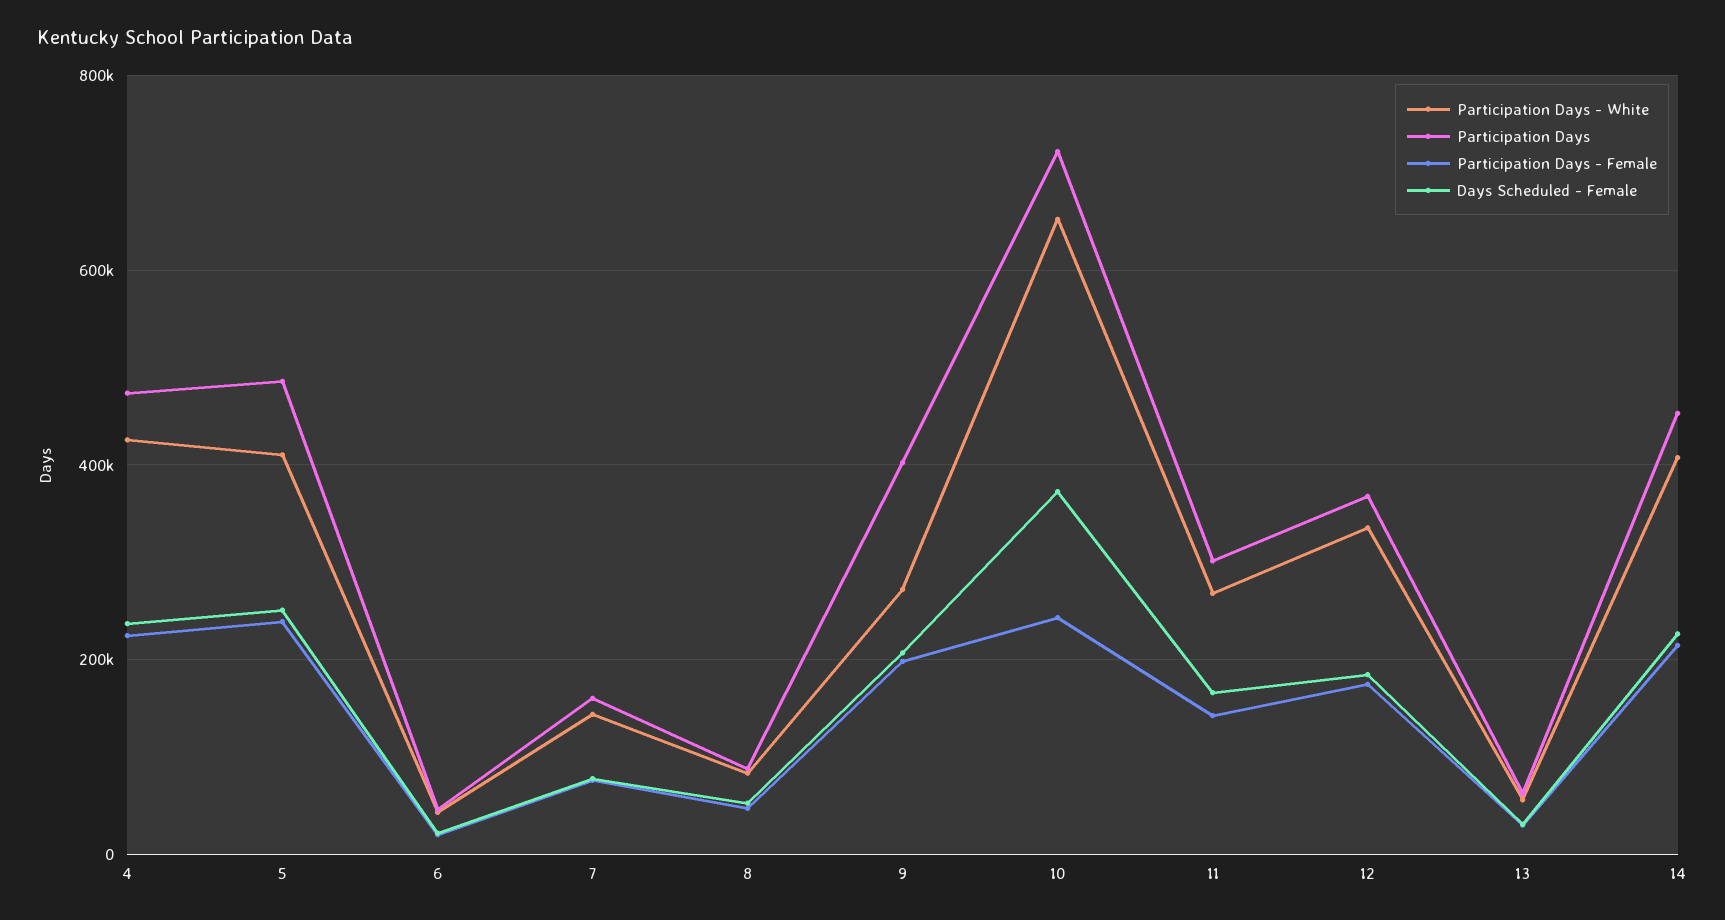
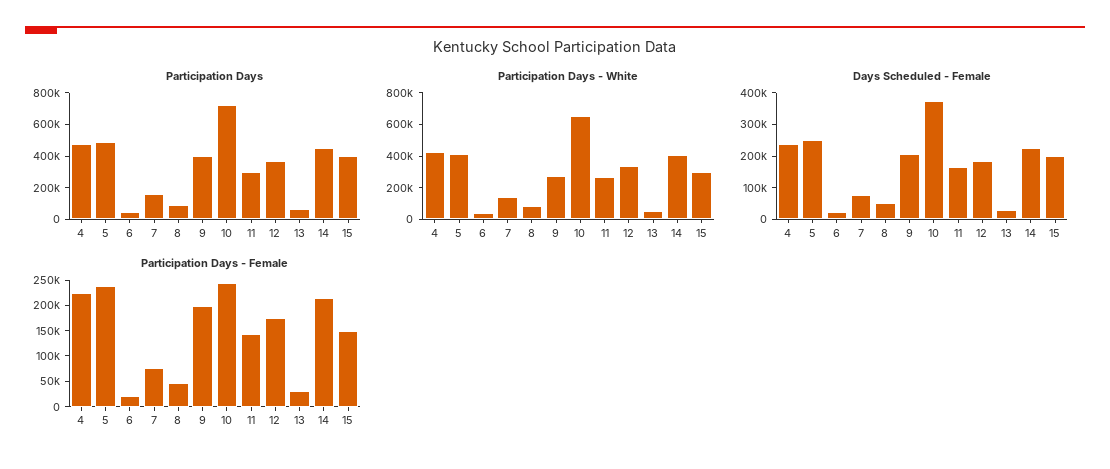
  {
    "Participation Days - White": {
      "4": 420000,
      "5": 420000,
      "6": 40000,
      "7": 140000,
      "8": 80000,
      "9": 280000,
      "10": 660000,
      "11": 260000,
      "12": 340000,
      "13": 60000,
-     "14": 400000
+     "14": 400000,
+     "15": 300000
    },
    "Participation Days": {
      "4": 480000,
      "5": 480000,
      "6": 40000,
      "7": 160000,
      "8": 80000,
      "9": 400000,
      "10": 720000,
      "11": 300000,
      "12": 360000,
      "13": 60000,
-     "14": 460000
+     "14": 460000,
+     "15": 400000
    },
    "Participation Days - Female": {
      "4": 220000,
      "5": 240000,
      "6": 20000,
      "7": 80000,
      "8": 40000,
      "9": 200000,
      "10": 240000,
      "11": 140000,
      "12": 180000,
      "13": 40000,
-     "14": 220000
+     "14": 220000,
+     "15": 150000
    },
    "Days Scheduled - Female": {
      "4": 240000,
      "5": 260000,
      "6": 20000,
      "7": 80000,
      "8": 60000,
      "9": 200000,
      "10": 380000,
      "11": 160000,
      "12": 180000,
      "13": 40000,
-     "14": 220000
+     "14": 220000,
+     "15": 200000
    }
  }

